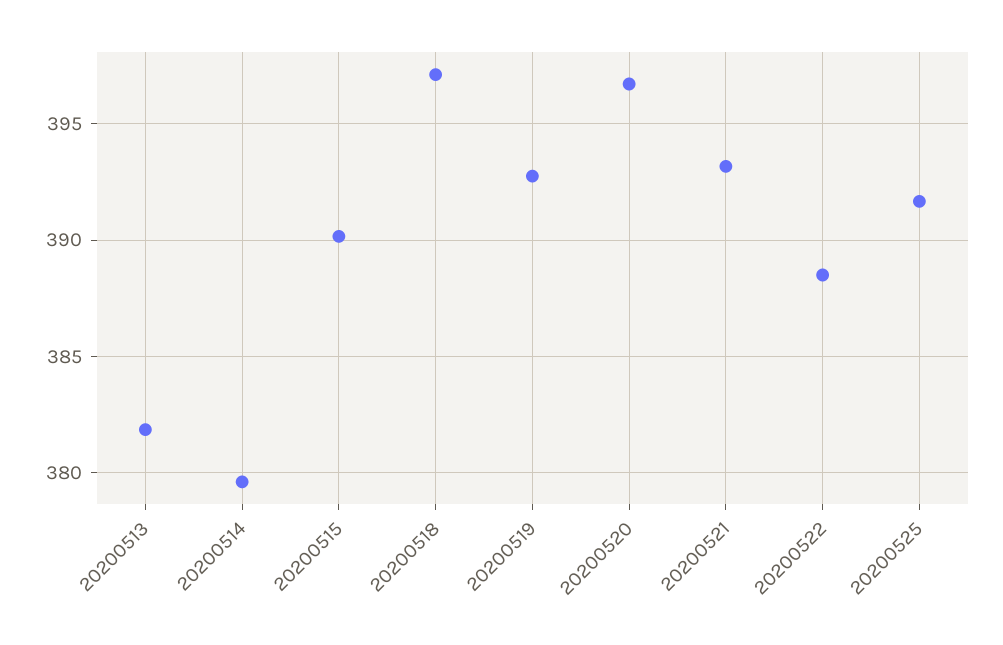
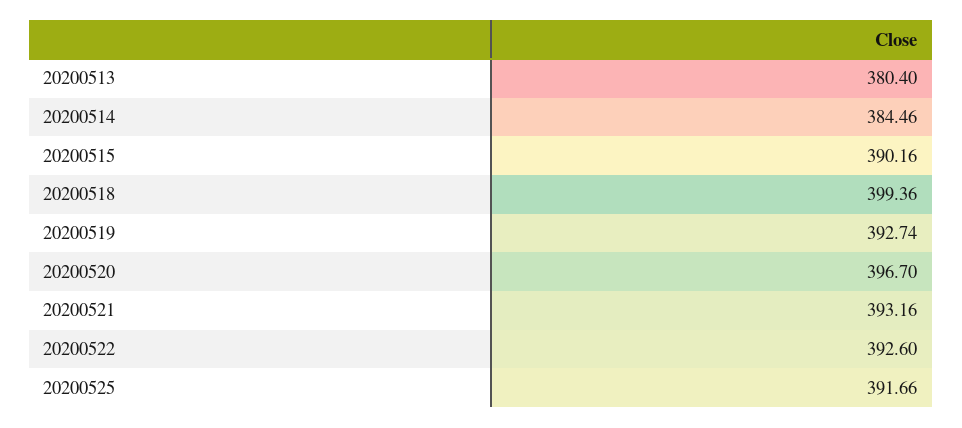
  {
-   "20200513": 382,
+   "20200513": 380.4,
-   "20200514": 379.5,
+   "20200514": 384.46,
    "20200515": 390.16,
-   "20200518": 397,
+   "20200518": 399.36,
    "20200519": 392.74,
    "20200520": 396.7,
    "20200521": 393.16,
-   "20200522": 388.5,
+   "20200522": 392.6,
    "20200525": 391.66
  }

